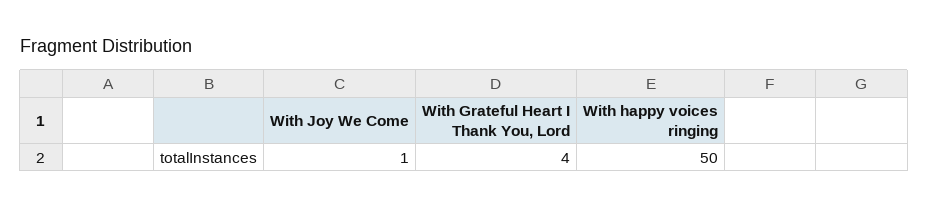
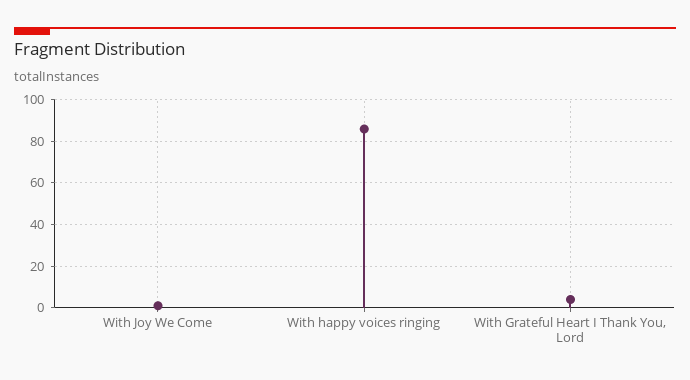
  {
    "With Joy We Come": 1,
    "With Grateful Heart I Thank You, Lord": 4,
-   "With happy voices ringing": 50
+   "With happy voices ringing": 85
  }

